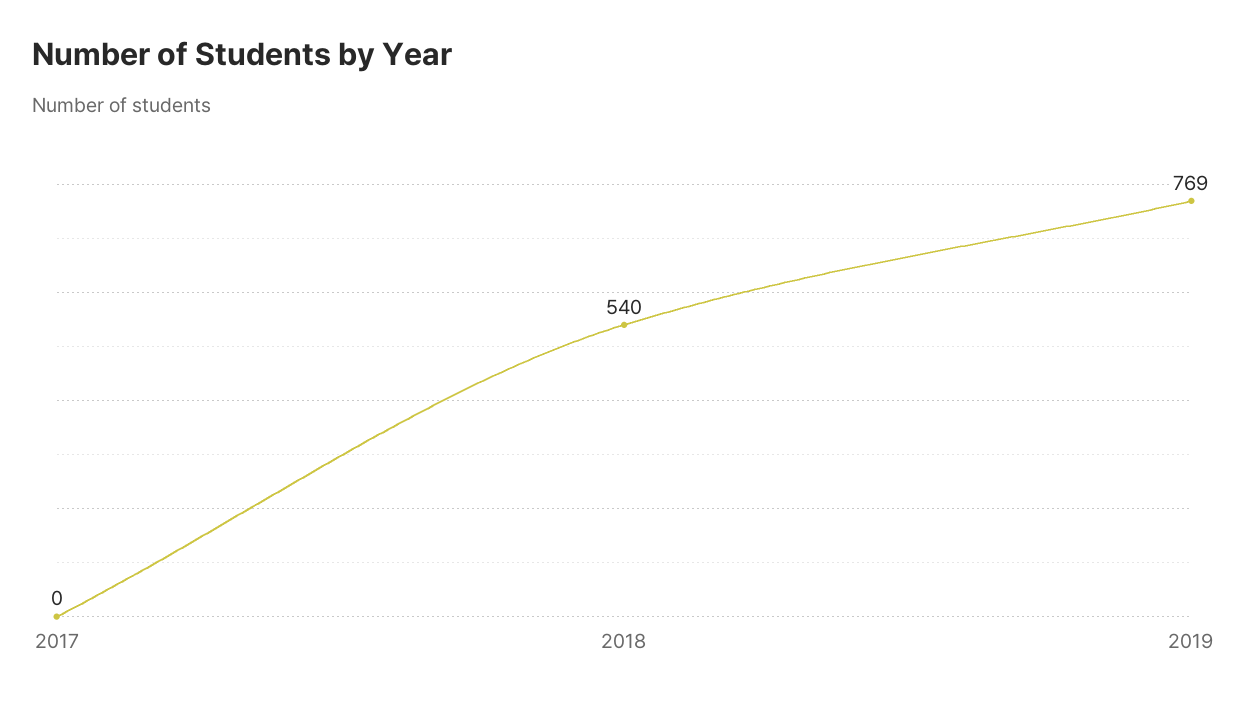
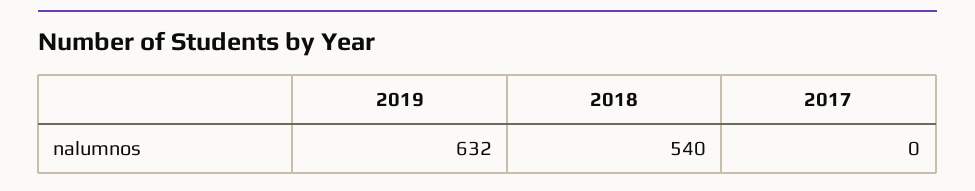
  {
    "2017": 0,
    "2018": 540,
-   "2019": 769
+   "2019": 632
  }

